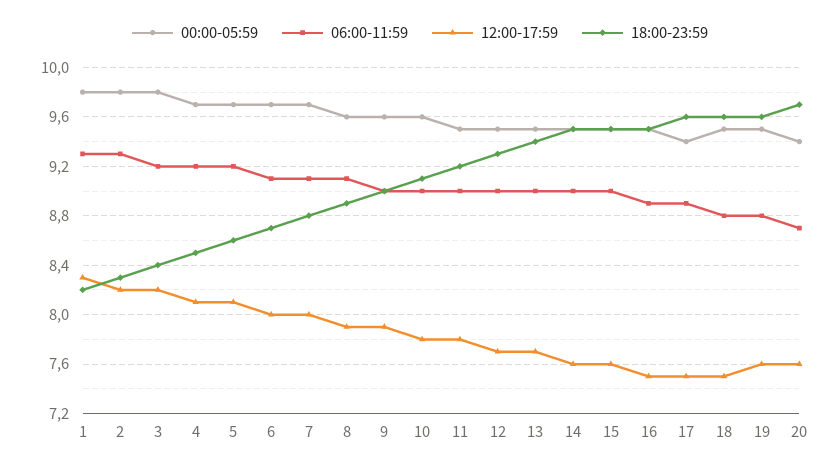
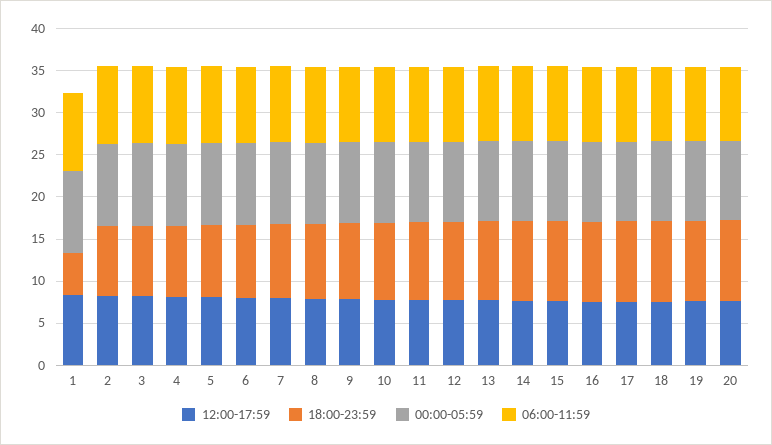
  {
    "00:00-05:59": {
      "1": 9.8,
      "2": 9.8,
      "3": 9.8,
      "4": 9.7,
      "5": 9.7,
      "6": 9.7,
      "7": 9.7,
      "8": 9.6,
      "9": 9.6,
      "10": 9.6,
      "11": 9.5,
      "12": 9.5,
      "13": 9.5,
      "14": 9.5,
      "15": 9.5,
      "16": 9.5,
      "17": 9.4,
      "18": 9.5,
      "19": 9.5,
      "20": 9.4
    },
    "06:00-11:59": {
      "1": 9.3,
      "2": 9.3,
      "3": 9.2,
      "4": 9.2,
      "5": 9.2,
      "6": 9.1,
      "7": 9.1,
      "8": 9.1,
      "9": 9,
      "10": 9,
      "11": 9,
      "12": 9,
      "13": 9,
      "14": 9,
      "15": 9,
      "16": 8.9,
      "17": 8.9,
      "18": 8.8,
      "19": 8.8,
      "20": 8.7
    },
    "12:00-17:59": {
      "1": 8.3,
      "2": 8.2,
      "3": 8.2,
      "4": 8.1,
      "5": 8.1,
      "6": 8,
      "7": 8,
      "8": 7.9,
      "9": 7.9,
      "10": 7.8,
      "11": 7.8,
      "12": 7.7,
      "13": 7.7,
      "14": 7.6,
      "15": 7.6,
      "16": 7.5,
      "17": 7.5,
      "18": 7.5,
      "19": 7.6,
      "20": 7.6
    },
    "18:00-23:59": {
-     "1": 8.2,
+     "1": 5,
      "2": 8.3,
      "3": 8.4,
      "4": 8.5,
      "5": 8.6,
      "6": 8.7,
      "7": 8.8,
      "8": 8.9,
      "9": 9,
      "10": 9.1,
      "11": 9.2,
      "12": 9.3,
      "13": 9.4,
      "14": 9.5,
      "15": 9.5,
      "16": 9.5,
      "17": 9.6,
      "18": 9.6,
      "19": 9.6,
      "20": 9.7
    }
  }

